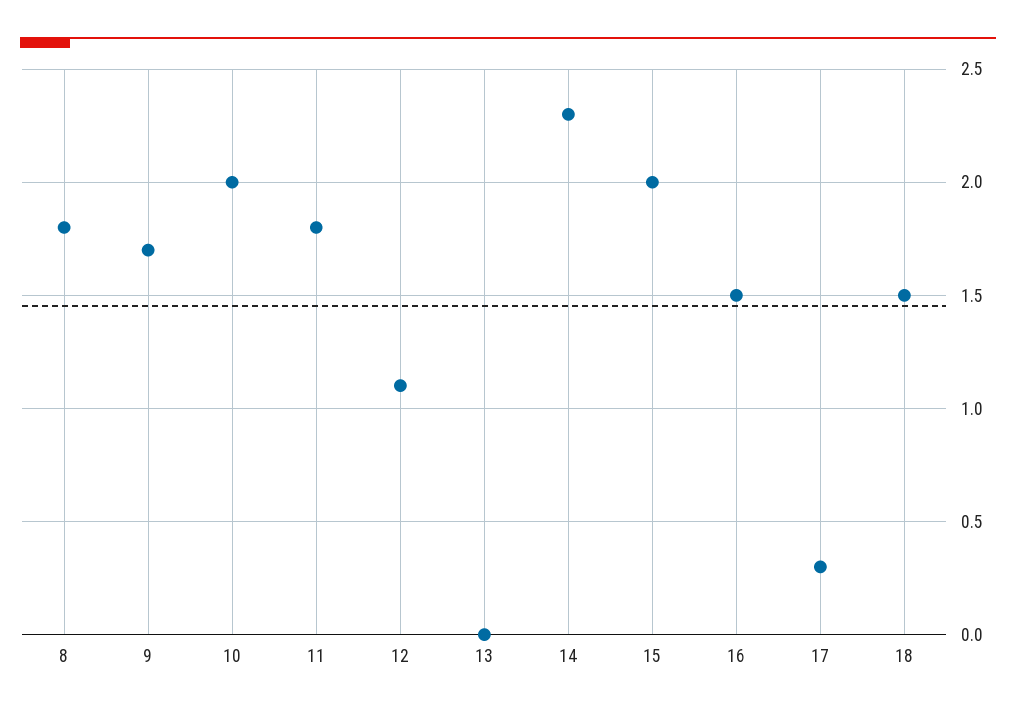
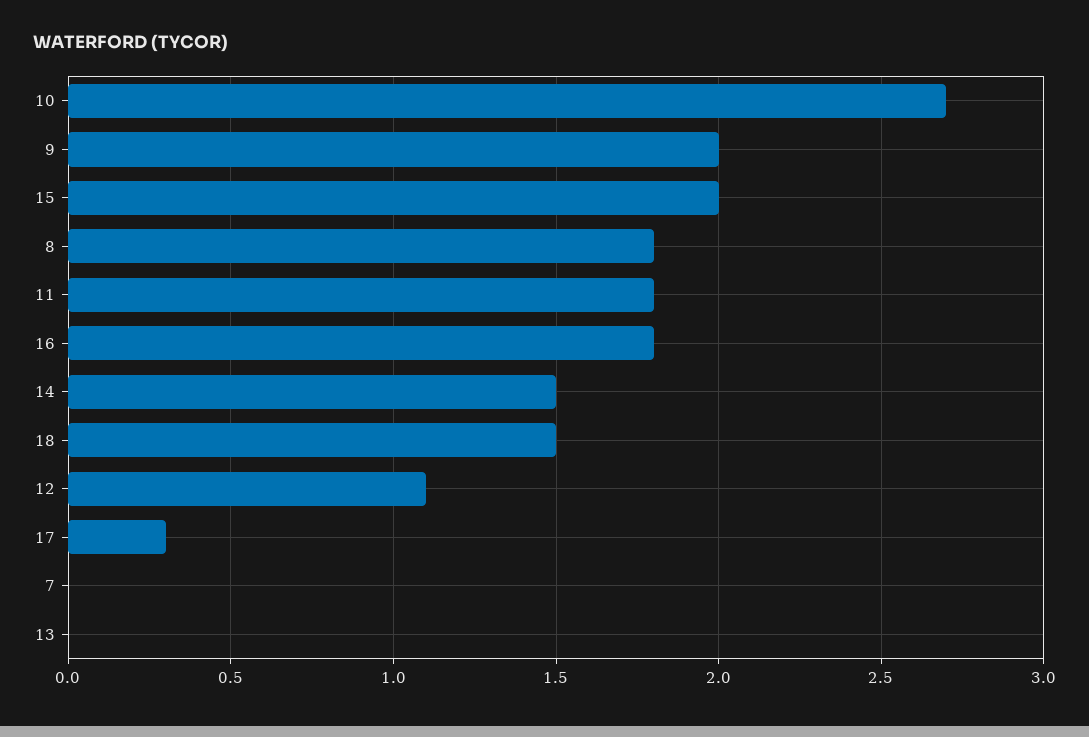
  {
    "8": 1.8,
-   "9": 1.7,
+   "9": 2,
-   "10": 2,
+   "10": 2.7,
    "11": 1.8,
    "12": 1.1,
    "13": 0,
-   "14": 2.3,
+   "14": 1.5,
    "15": 2,
-   "16": 1.5,
+   "16": 1.8,
    "17": 0.3,
-   "18": 1.5
+   "18": 1.5,
+   "7": 0
  }

